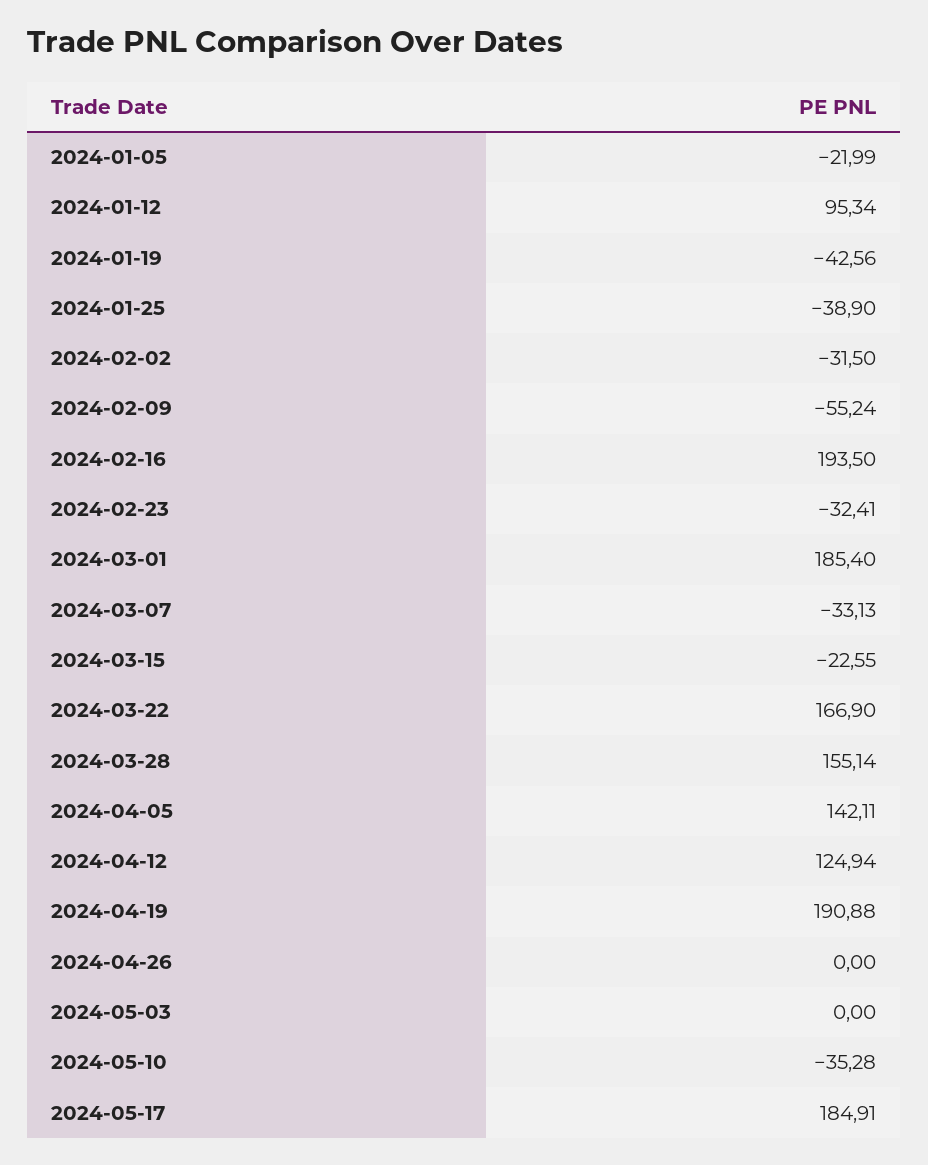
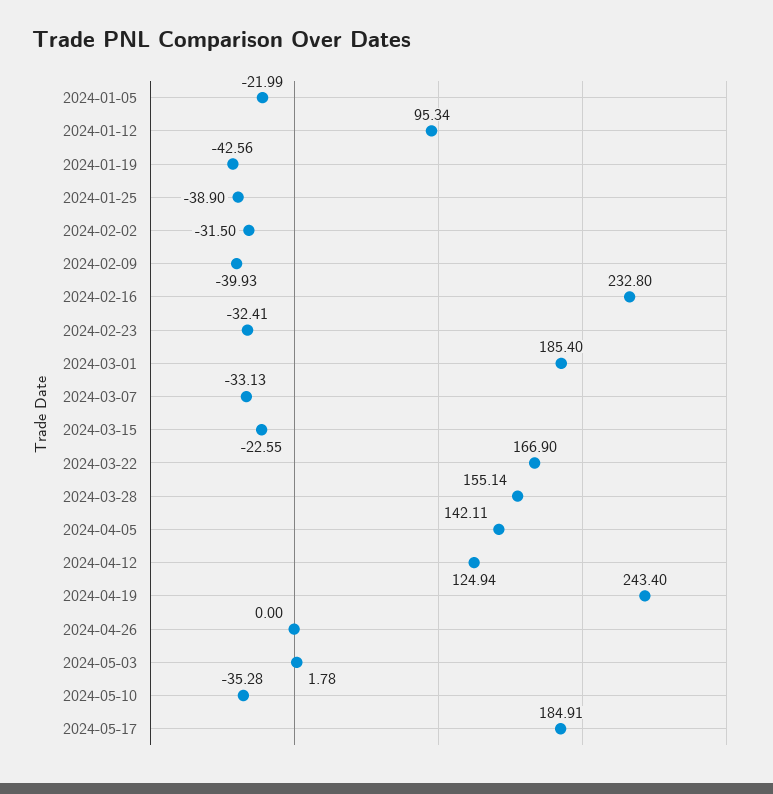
  {
    "2024-01-05": -21.99,
    "2024-01-12": 95.34,
    "2024-01-19": -42.56,
    "2024-01-25": -38.9,
    "2024-02-02": -31.5,
-   "2024-02-09": -55.24,
+   "2024-02-09": -39.93,
-   "2024-02-16": 193.5,
+   "2024-02-16": 232.8,
    "2024-02-23": -32.41,
    "2024-03-01": 185.4,
    "2024-03-07": -33.13,
    "2024-03-15": -22.55,
    "2024-03-22": 166.9,
    "2024-03-28": 155.14,
    "2024-04-05": 142.11,
    "2024-04-12": 124.94,
-   "2024-04-19": 190.88,
+   "2024-04-19": 243.4,
    "2024-04-26": 0,
-   "2024-05-03": 0,
+   "2024-05-03": 1.78,
    "2024-05-10": -35.28,
    "2024-05-17": 184.91
  }

